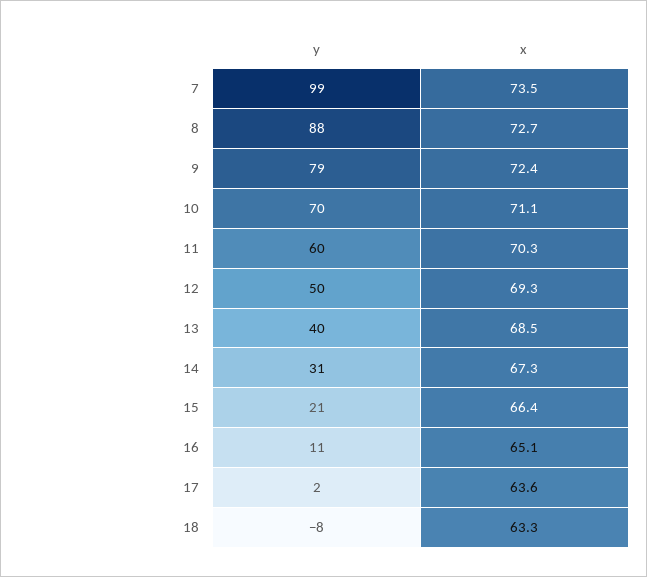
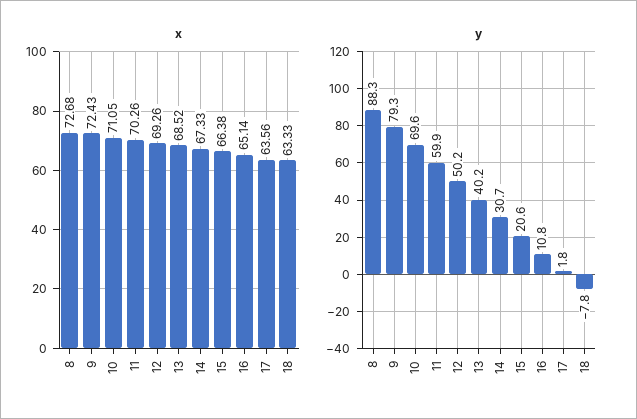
  {
    "y": {
-     "7": 99,
      "8": 88.3,
      "9": 79.3,
      "10": 69.6,
      "11": 59.9,
      "12": 50.2,
      "13": 40.2,
      "14": 30.7,
      "15": 20.6,
      "16": 10.8,
      "17": 1.8,
      "18": -7.8
    },
    "x": {
-     "7": 73.5,
      "8": 72.68,
      "9": 72.43,
      "10": 71.05,
      "11": 70.26,
      "12": 69.26,
      "13": 68.52,
      "14": 67.33,
      "15": 66.38,
      "16": 65.14,
      "17": 63.56,
      "18": 63.33
    }
  }

